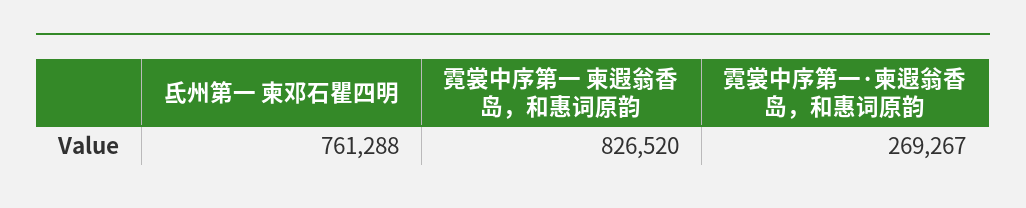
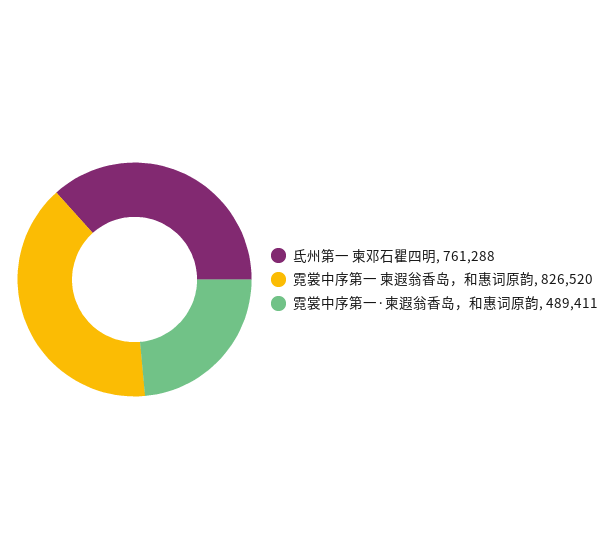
  {
    "氐州第一 柬邓石瞿四明": 761288,
    "霓裳中序第一 柬遐翁香岛，和惠词原韵": 826520,
-   "霓裳中序第一·柬遐翁香岛，和惠词原韵": 269267
+   "霓裳中序第一·柬遐翁香岛，和惠词原韵": 489411
  }

